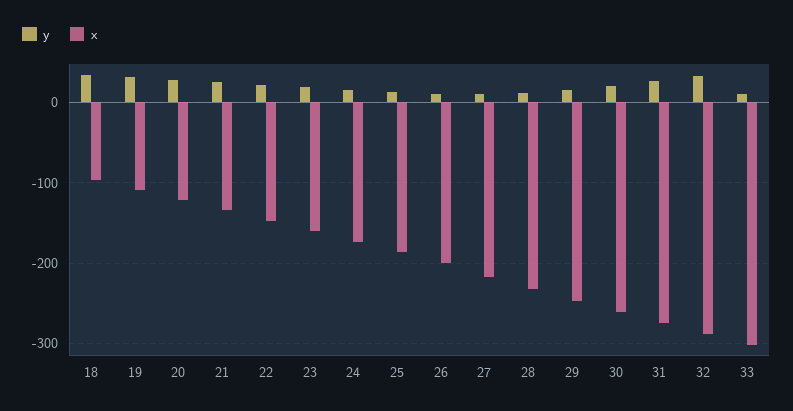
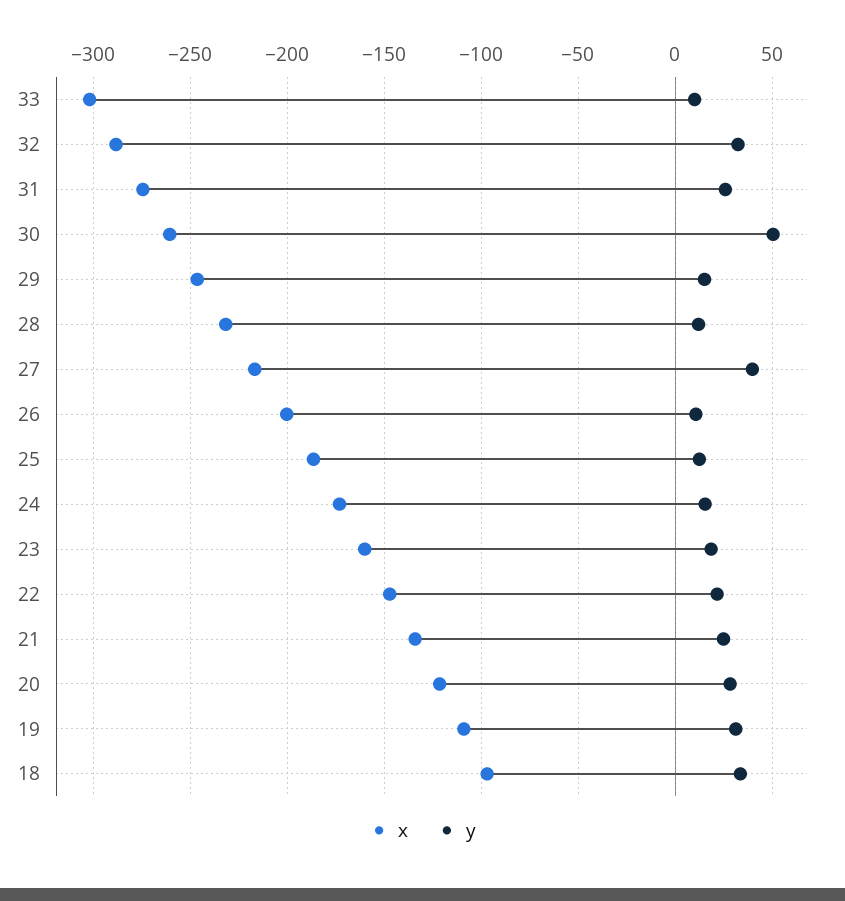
  {
    "y": {
      "18": 35,
      "19": 30,
      "20": 30,
      "21": 25,
      "22": 20,
      "23": 20,
      "24": 15,
      "25": 15,
      "26": 10,
-     "27": 10,
+     "27": 40,
      "28": 10,
      "29": 15,
-     "30": 20,
+     "30": 50,
      "31": 25,
      "32": 30,
      "33": 10
    },
    "x": {
      "18": -95,
      "19": -110,
      "20": -120,
      "21": -135,
      "22": -145,
      "23": -160,
      "24": -175,
      "25": -185,
      "26": -200,
      "27": -215,
      "28": -230,
      "29": -245,
      "30": -260,
      "31": -275,
      "32": -290,
      "33": -300
    }
  }

